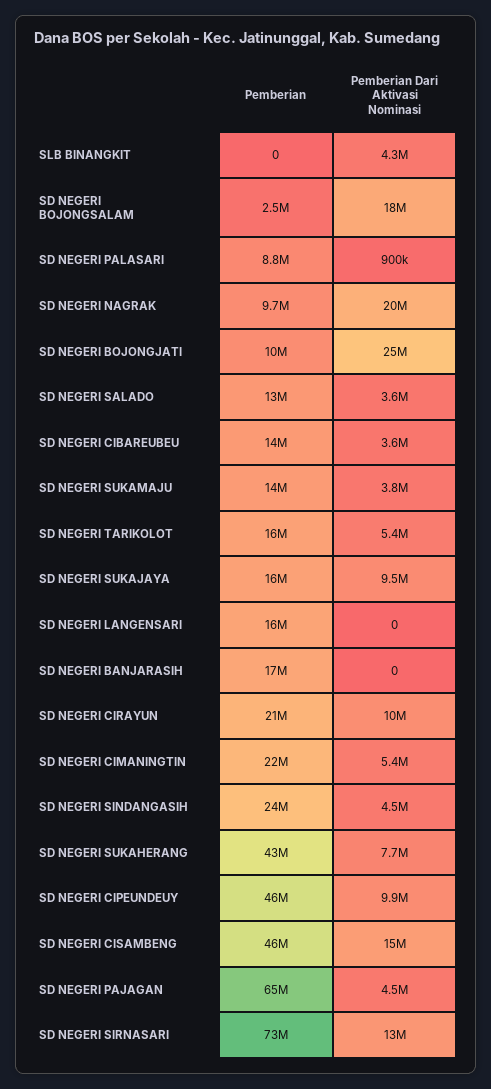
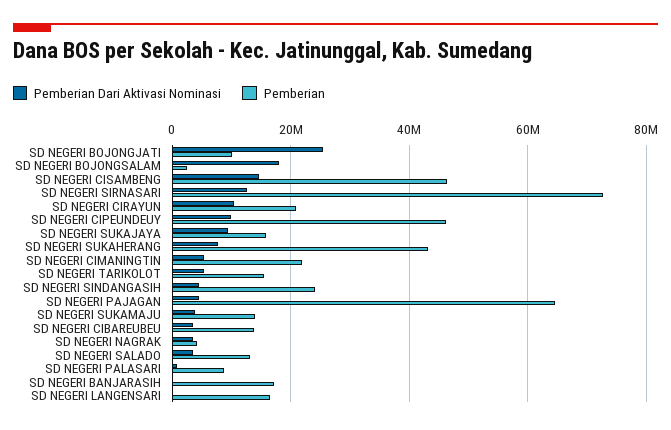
  {
    "Pemberian": {
-     "SLB BINANGKIT": 0,
      "SD NEGERI BOJONGSALAM": 2500000,
      "SD NEGERI PALASARI": 8800000,
-     "SD NEGERI NAGRAK": 9700000,
+     "SD NEGERI NAGRAK": 4000000,
      "SD NEGERI BOJONGJATI": 10000000,
      "SD NEGERI SALADO": 13000000,
      "SD NEGERI CIBAREUBEU": 14000000,
      "SD NEGERI SUKAMAJU": 14000000,
      "SD NEGERI TARIKOLOT": 16000000,
      "SD NEGERI SUKAJAYA": 16000000,
      "SD NEGERI LANGENSARI": 16000000,
      "SD NEGERI BANJARASIH": 17000000,
      "SD NEGERI CIRAYUN": 21000000,
      "SD NEGERI CIMANINGTIN": 22000000,
      "SD NEGERI SINDANGASIH": 24000000,
      "SD NEGERI SUKAHERANG": 43000000,
      "SD NEGERI CIPEUNDEUY": 46000000,
      "SD NEGERI CISAMBENG": 46000000,
      "SD NEGERI PAJAGAN": 65000000,
      "SD NEGERI SIRNASARI": 73000000
    },
    "Pemberian Dari Aktivasi Nominasi": {
-     "SLB BINANGKIT": 4300000,
      "SD NEGERI BOJONGSALAM": 18000000,
      "SD NEGERI PALASARI": 900000,
-     "SD NEGERI NAGRAK": 20000000,
+     "SD NEGERI NAGRAK": 4000000,
      "SD NEGERI BOJONGJATI": 25000000,
      "SD NEGERI SALADO": 3600000,
      "SD NEGERI CIBAREUBEU": 3600000,
      "SD NEGERI SUKAMAJU": 3800000,
      "SD NEGERI TARIKOLOT": 5400000,
      "SD NEGERI SUKAJAYA": 9500000,
      "SD NEGERI LANGENSARI": 0,
      "SD NEGERI BANJARASIH": 0,
      "SD NEGERI CIRAYUN": 10000000,
      "SD NEGERI CIMANINGTIN": 5400000,
      "SD NEGERI SINDANGASIH": 4500000,
      "SD NEGERI SUKAHERANG": 7700000,
      "SD NEGERI CIPEUNDEUY": 9900000,
      "SD NEGERI CISAMBENG": 15000000,
      "SD NEGERI PAJAGAN": 4500000,
      "SD NEGERI SIRNASARI": 13000000
    }
  }

